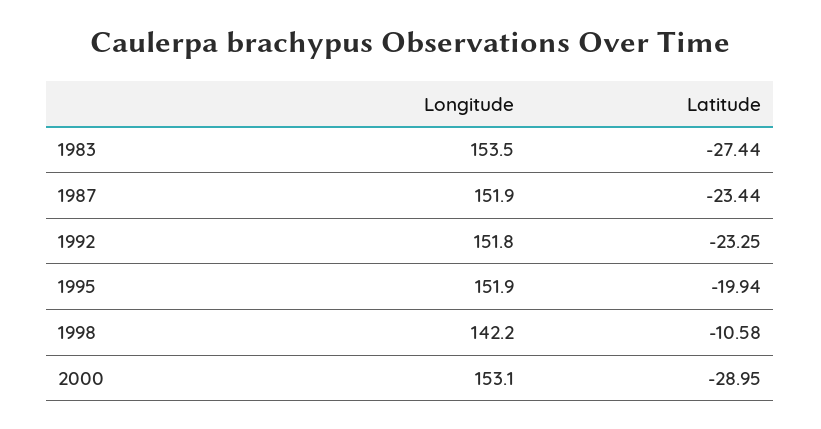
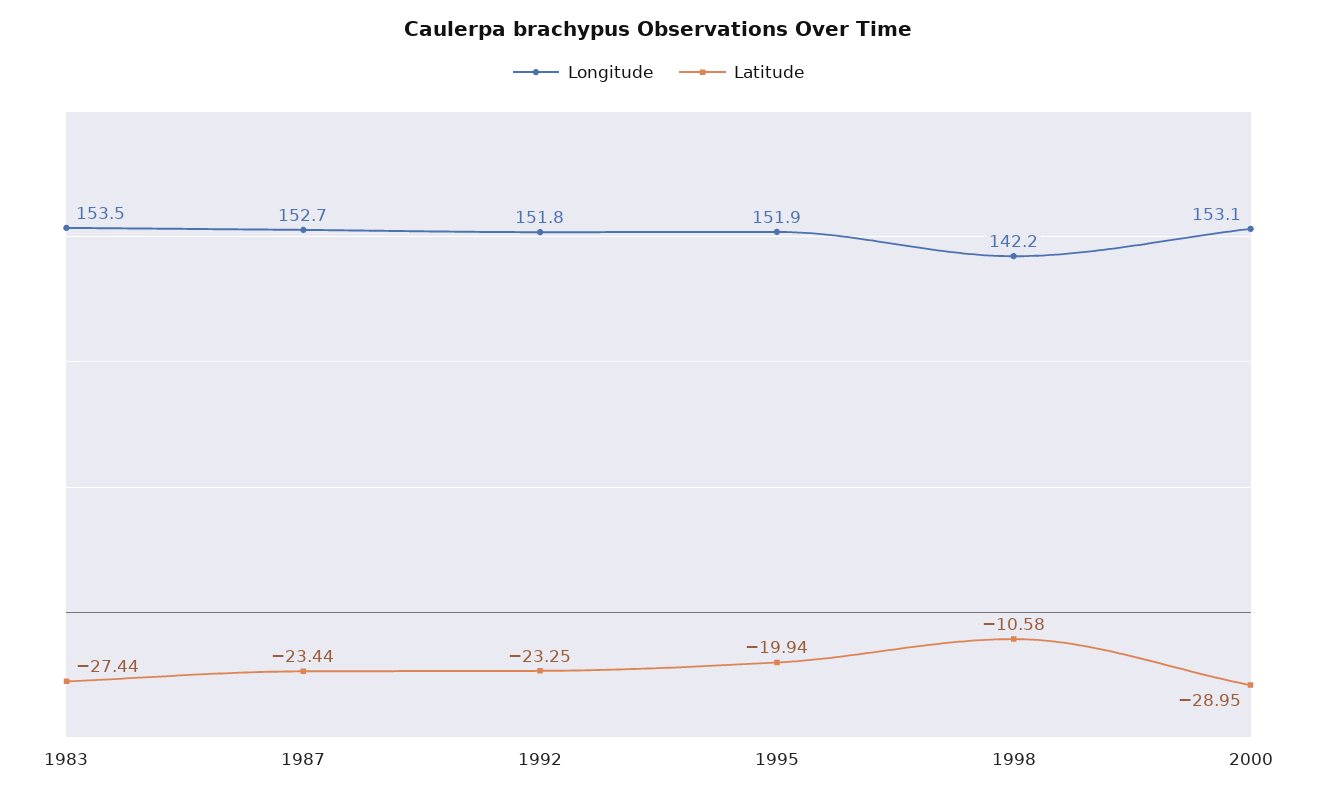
  {
    "Longitude": {
      "1983": 153.5,
-     "1987": 151.9,
+     "1987": 152.7,
      "1992": 151.8,
      "1995": 151.9,
      "1998": 142.2,
      "2000": 153.1
    },
    "Latitude": {
      "1983": -27.44,
      "1987": -23.44,
      "1992": -23.25,
      "1995": -19.94,
      "1998": -10.58,
      "2000": -28.95
    }
  }

